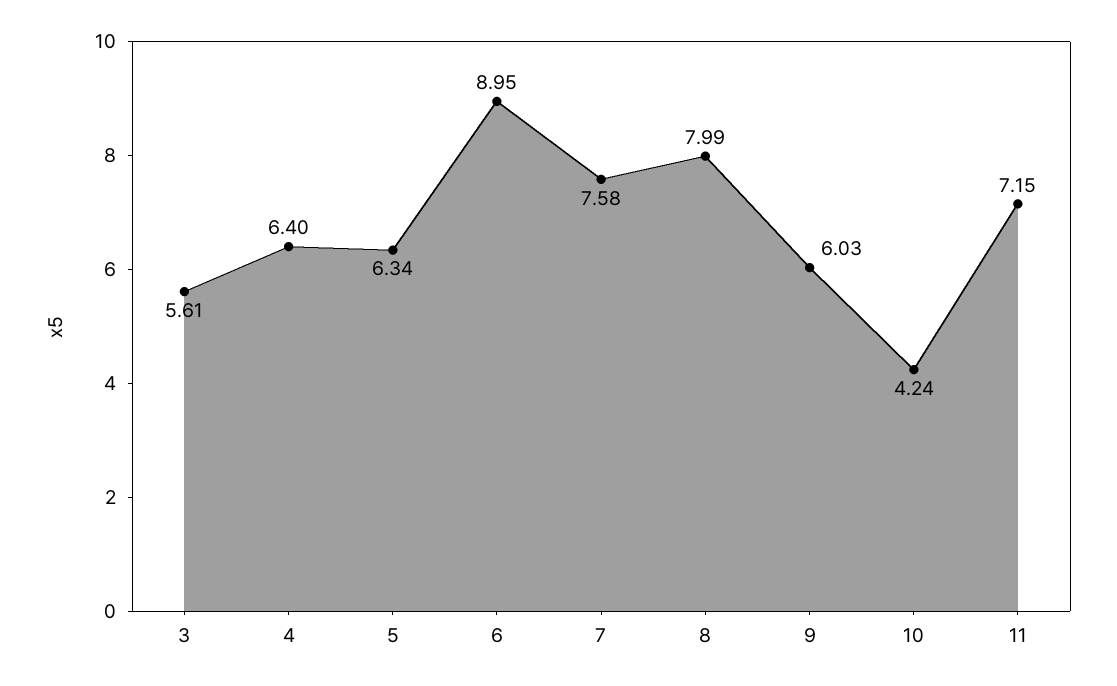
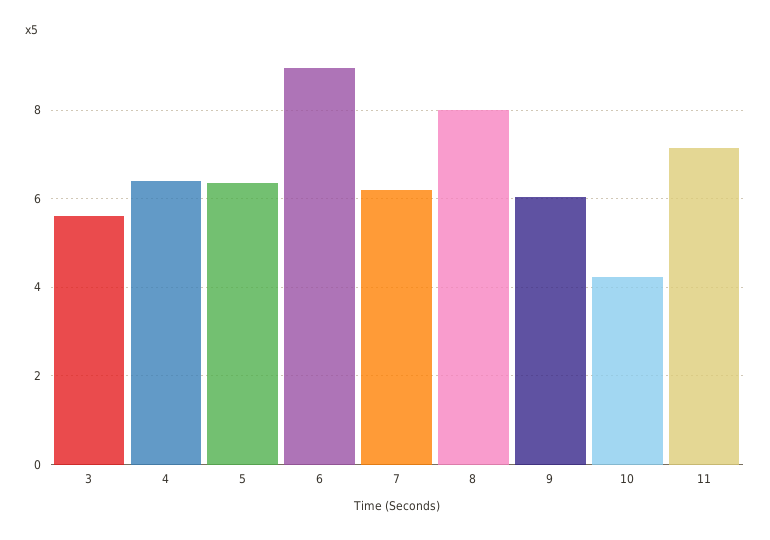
  {
    "3": 5.61,
    "4": 6.4,
    "5": 6.34,
    "6": 8.95,
-   "7": 7.58,
+   "7": 6.2,
    "8": 7.99,
    "9": 6.03,
    "10": 4.24,
    "11": 7.15
  }

